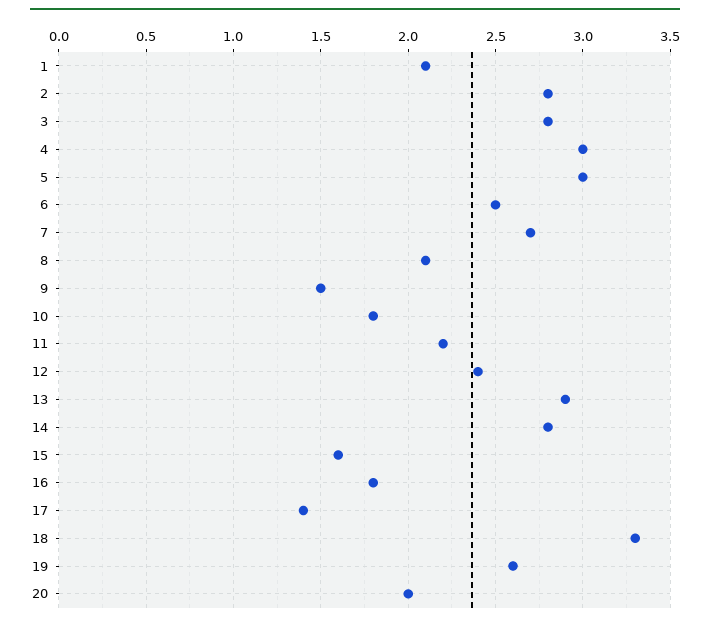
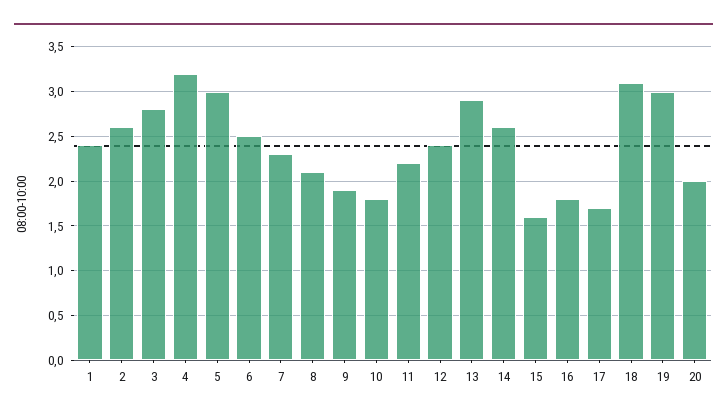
  {
-   "1": 2.1,
+   "1": 2.4,
-   "2": 2.8,
+   "2": 2.6,
    "3": 2.8,
-   "4": 3,
+   "4": 3.2,
    "5": 3,
    "6": 2.5,
-   "7": 2.7,
+   "7": 2.3,
    "8": 2.1,
-   "9": 1.5,
+   "9": 1.9,
    "10": 1.8,
    "11": 2.2,
    "12": 2.4,
    "13": 2.9,
-   "14": 2.8,
+   "14": 2.6,
    "15": 1.6,
    "16": 1.8,
-   "17": 1.4,
+   "17": 1.7,
-   "18": 3.3,
+   "18": 3.1,
-   "19": 2.6,
+   "19": 3,
    "20": 2
  }

